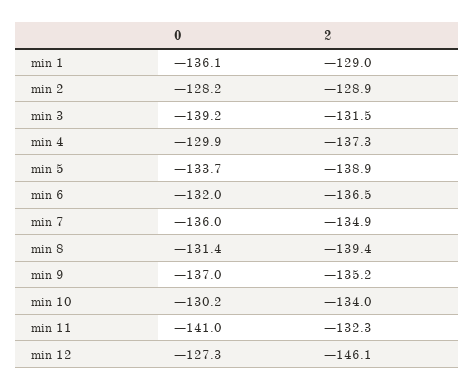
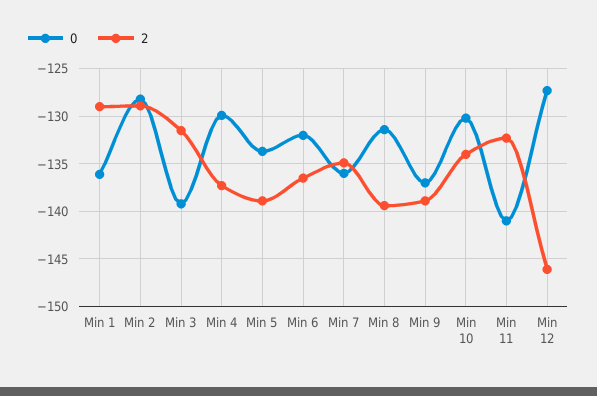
  {
    "0": {
      "min 1": -136.1,
      "min 2": -128.2,
      "min 3": -139.2,
      "min 4": -129.9,
      "min 5": -133.7,
      "min 6": -132,
      "min 7": -136,
      "min 8": -131.4,
      "min 9": -137,
      "min 10": -130.2,
      "min 11": -141,
      "min 12": -127.3
    },
    "2": {
      "min 1": -129,
      "min 2": -128.9,
      "min 3": -131.5,
      "min 4": -137.3,
      "min 5": -138.9,
      "min 6": -136.5,
      "min 7": -134.9,
      "min 8": -139.4,
-     "min 9": -135.2,
+     "min 9": -139,
      "min 10": -134,
      "min 11": -132.3,
      "min 12": -146.1
    }
  }

